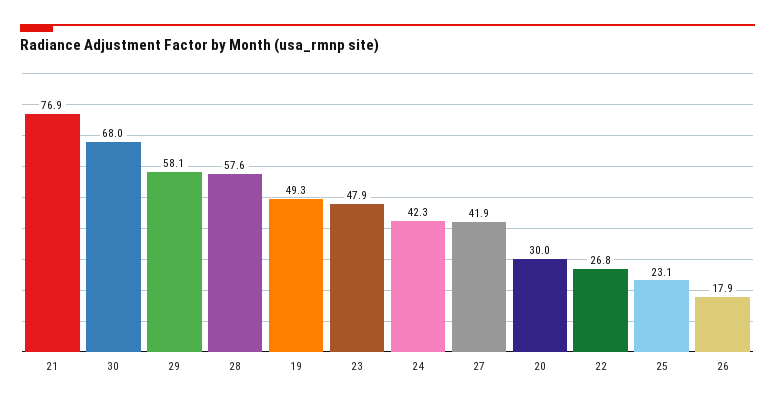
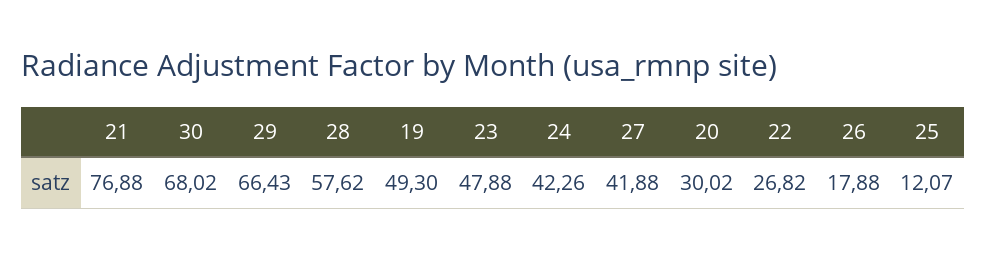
  {
    "21": 76.88,
    "30": 68.02,
-   "29": 58.1,
+   "29": 66.43,
    "28": 57.62,
    "19": 49.3,
    "23": 47.88,
    "24": 42.26,
    "27": 41.88,
    "20": 30.02,
    "22": 26.82,
-   "25": 23.1,
+   "25": 12.07,
    "26": 17.88
  }

